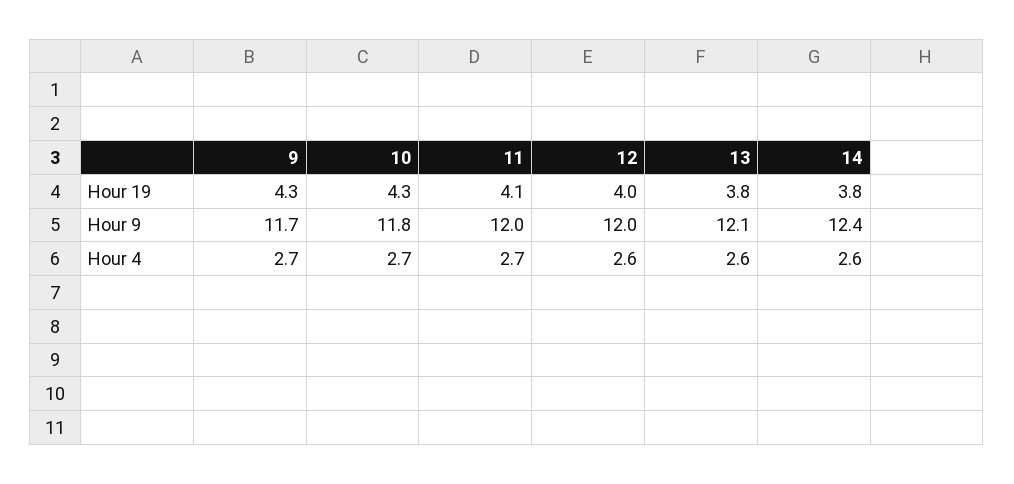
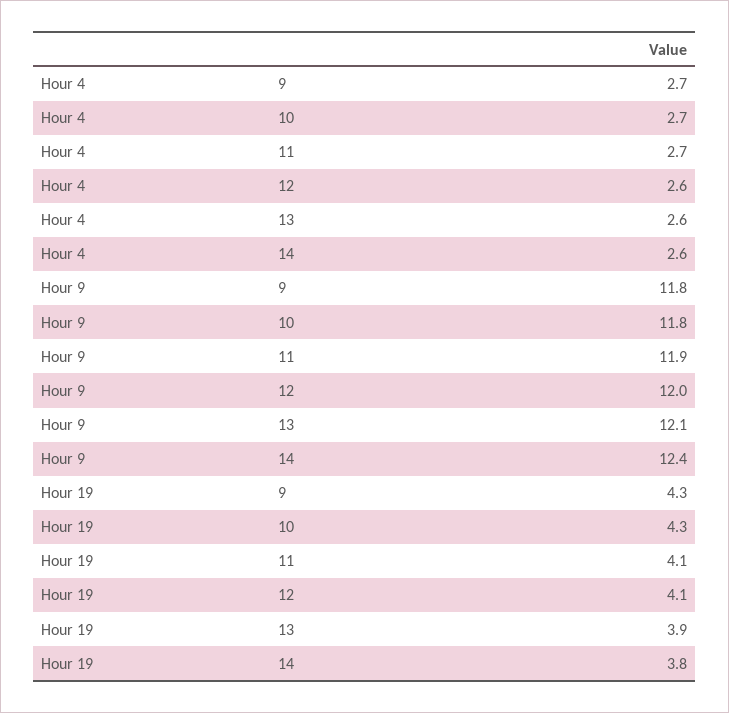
  {
    "9": {
      "Hour 19": 4.3,
-     "Hour 9": 11.7,
+     "Hour 9": 11.8,
      "Hour 4": 2.7
    },
    "10": {
      "Hour 19": 4.3,
      "Hour 9": 11.8,
      "Hour 4": 2.7
    },
    "11": {
      "Hour 19": 4.1,
-     "Hour 9": 12,
+     "Hour 9": 11.9,
      "Hour 4": 2.7
    },
    "12": {
-     "Hour 19": 4,
+     "Hour 19": 4.1,
      "Hour 9": 12,
      "Hour 4": 2.6
    },
    "13": {
-     "Hour 19": 3.8,
+     "Hour 19": 3.9,
      "Hour 9": 12.1,
      "Hour 4": 2.6
    },
    "14": {
      "Hour 19": 3.8,
      "Hour 9": 12.4,
      "Hour 4": 2.6
    }
  }

